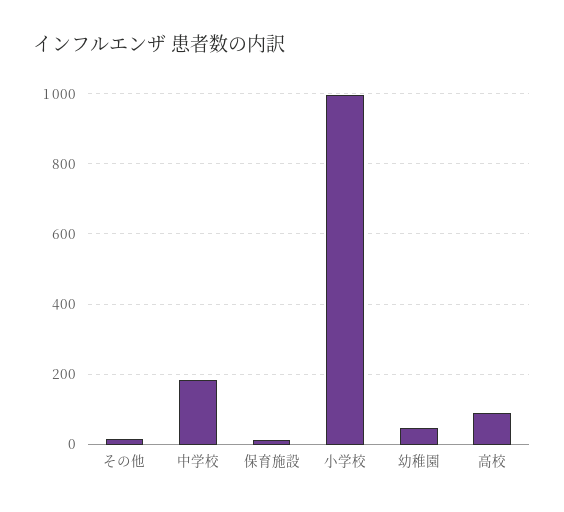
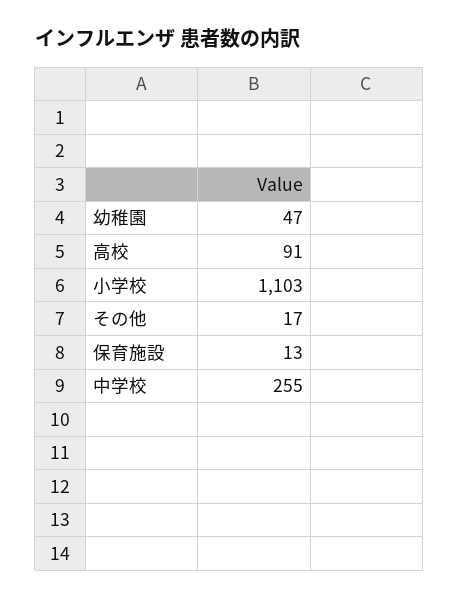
  {
    "その他": 17,
-   "中学校": 180,
+   "中学校": 255,
    "保育施設": 13,
-   "小学校": 1000,
+   "小学校": 1103,
    "幼稚園": 47,
    "高校": 91
  }

